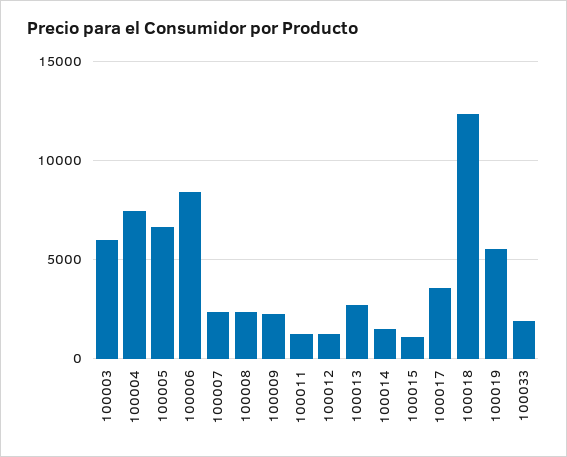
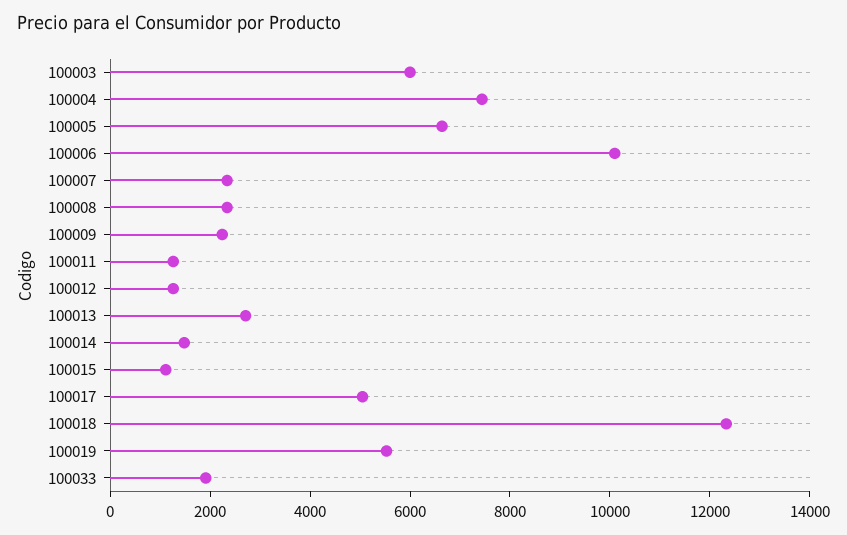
  {
    "100003": 6000,
    "100004": 7500,
    "100005": 6500,
-   "100006": 8500,
+   "100006": 10000,
    "100007": 2500,
    "100008": 2500,
    "100009": 2000,
    "100011": 1500,
    "100012": 1500,
    "100013": 2500,
    "100014": 1500,
    "100015": 1000,
-   "100017": 3500,
+   "100017": 5000,
    "100018": 12500,
    "100019": 5500,
    "100033": 2000
  }

